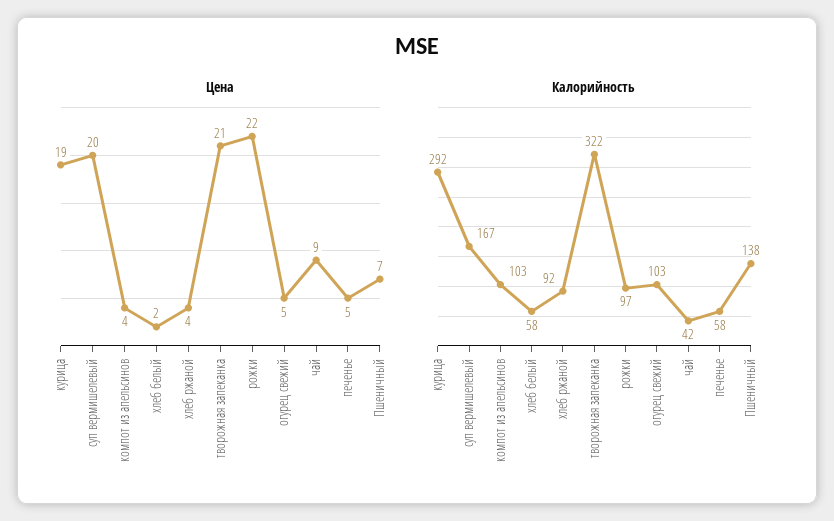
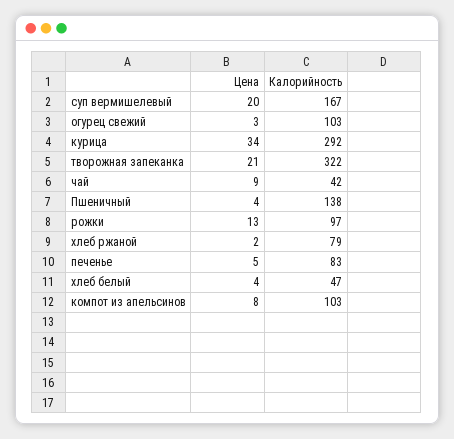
  {
    "Цена": {
-     "курица": 19,
+     "курица": 34,
      "суп вермишелевый": 20,
-     "компот из апельсинов": 4,
+     "компот из апельсинов": 8,
-     "хлеб белый": 2,
+     "хлеб белый": 4,
-     "хлеб ржаной": 4,
+     "хлеб ржаной": 2,
      "творожная запеканка": 21,
-     "рожки": 22,
+     "рожки": 13,
-     "огурец свежий": 5,
+     "огурец свежий": 3,
      "чай": 9,
      "печенье": 5,
-     "Пшеничный": 7
+     "Пшеничный": 4
    },
    "Калорийность": {
      "курица": 292,
      "суп вермишелевый": 167,
      "компот из апельсинов": 103,
-     "хлеб белый": 58,
+     "хлеб белый": 47,
-     "хлеб ржаной": 92,
+     "хлеб ржаной": 79,
      "творожная запеканка": 322,
      "рожки": 97,
      "огурец свежий": 103,
      "чай": 42,
-     "печенье": 58,
+     "печенье": 83,
      "Пшеничный": 138
    }
  }

